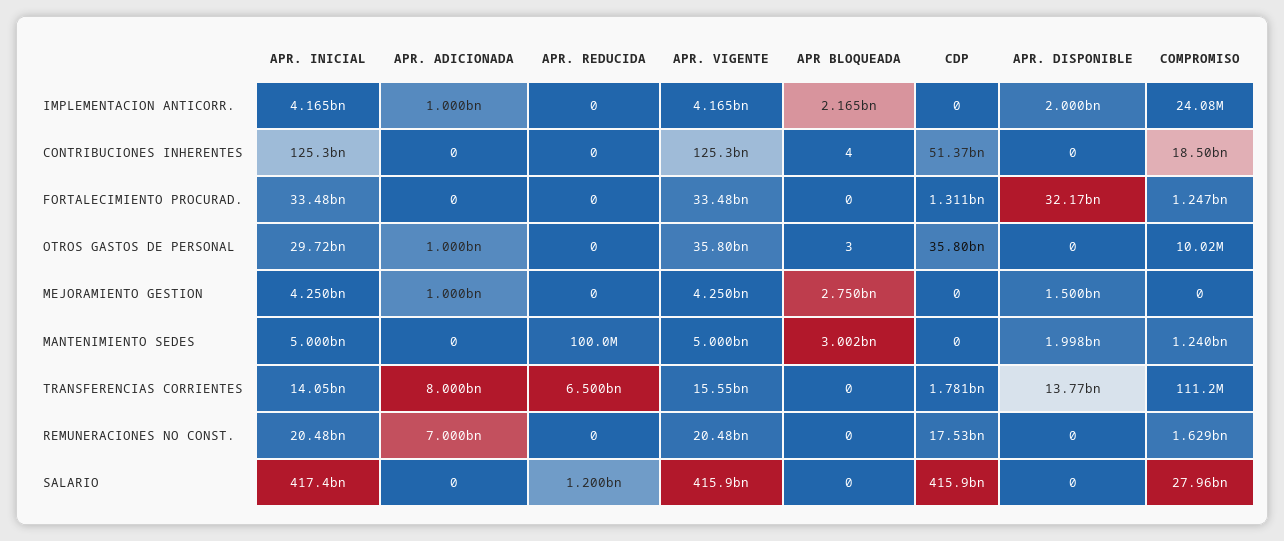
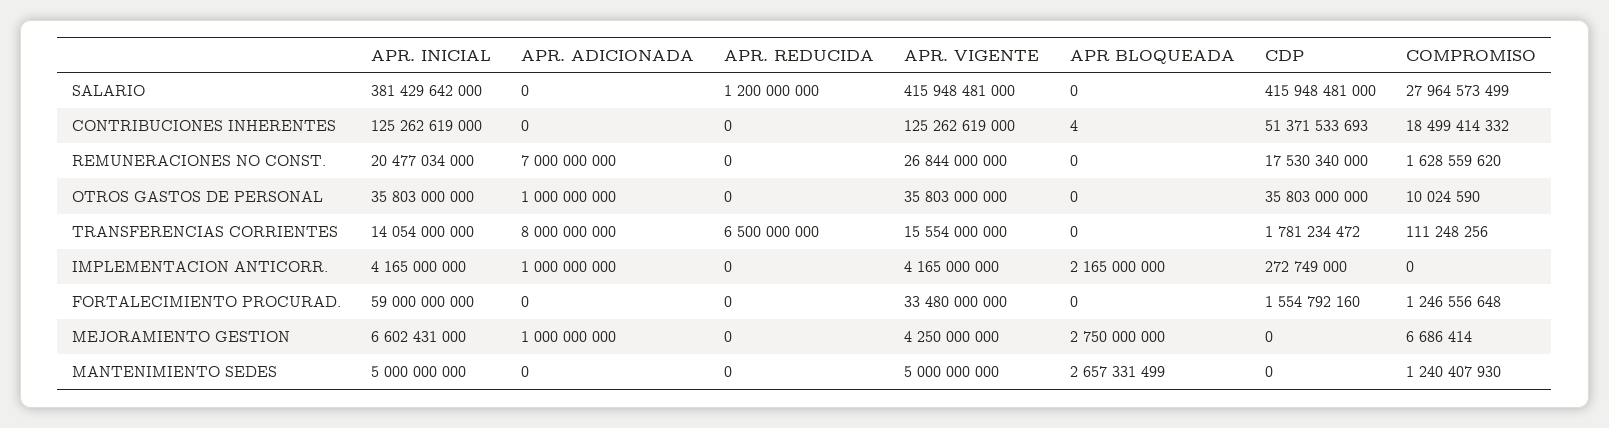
  {
    "APR. INICIAL": {
      "IMPLEMENTACION ANTICORR.": 4165000000,
      "CONTRIBUCIONES INHERENTES": 125262619000,
-     "FORTALECIMIENTO PROCURAD.": 33480000000,
+     "FORTALECIMIENTO PROCURAD.": 59000000000,
-     "OTROS GASTOS DE PERSONAL": 29720000000,
+     "OTROS GASTOS DE PERSONAL": 35803000000,
-     "MEJORAMIENTO GESTION": 4250000000,
+     "MEJORAMIENTO GESTION": 6602431000,
      "MANTENIMIENTO SEDES": 5000000000,
      "TRANSFERENCIAS CORRIENTES": 14054000000,
      "REMUNERACIONES NO CONST.": 20477034000,
-     "SALARIO": 417400000000
+     "SALARIO": 381429642000
    },
    "APR. ADICIONADA": {
      "IMPLEMENTACION ANTICORR.": 1000000000,
      "CONTRIBUCIONES INHERENTES": 0,
      "FORTALECIMIENTO PROCURAD.": 0,
      "OTROS GASTOS DE PERSONAL": 1000000000,
      "MEJORAMIENTO GESTION": 1000000000,
      "MANTENIMIENTO SEDES": 0,
      "TRANSFERENCIAS CORRIENTES": 8000000000,
      "REMUNERACIONES NO CONST.": 7000000000,
      "SALARIO": 0
    },
    "APR. REDUCIDA": {
      "IMPLEMENTACION ANTICORR.": 0,
      "CONTRIBUCIONES INHERENTES": 0,
      "FORTALECIMIENTO PROCURAD.": 0,
      "OTROS GASTOS DE PERSONAL": 0,
      "MEJORAMIENTO GESTION": 0,
-     "MANTENIMIENTO SEDES": 100000000,
+     "MANTENIMIENTO SEDES": 0,
      "TRANSFERENCIAS CORRIENTES": 6500000000,
      "REMUNERACIONES NO CONST.": 0,
      "SALARIO": 1200000000
    },
    "APR. VIGENTE": {
      "IMPLEMENTACION ANTICORR.": 4165000000,
      "CONTRIBUCIONES INHERENTES": 125262619000,
      "FORTALECIMIENTO PROCURAD.": 33480000000,
      "OTROS GASTOS DE PERSONAL": 35803000000,
      "MEJORAMIENTO GESTION": 4250000000,
      "MANTENIMIENTO SEDES": 5000000000,
      "TRANSFERENCIAS CORRIENTES": 15554000000,
-     "REMUNERACIONES NO CONST.": 20480000000,
+     "REMUNERACIONES NO CONST.": 26844000000,
      "SALARIO": 415948481000
    },
    "APR BLOQUEADA": {
      "IMPLEMENTACION ANTICORR.": 2165000000,
      "CONTRIBUCIONES INHERENTES": 4,
      "FORTALECIMIENTO PROCURAD.": 0,
-     "OTROS GASTOS DE PERSONAL": 3,
+     "OTROS GASTOS DE PERSONAL": 0,
      "MEJORAMIENTO GESTION": 2750000000,
-     "MANTENIMIENTO SEDES": 3002000000,
+     "MANTENIMIENTO SEDES": 2657331499,
      "TRANSFERENCIAS CORRIENTES": 0,
      "REMUNERACIONES NO CONST.": 0,
      "SALARIO": 0
    },
    "CDP": {
-     "IMPLEMENTACION ANTICORR.": 0,
+     "IMPLEMENTACION ANTICORR.": 272749000,
      "CONTRIBUCIONES INHERENTES": 51371533693,
-     "FORTALECIMIENTO PROCURAD.": 1311000000,
+     "FORTALECIMIENTO PROCURAD.": 1554792160,
      "OTROS GASTOS DE PERSONAL": 35803000000,
      "MEJORAMIENTO GESTION": 0,
      "MANTENIMIENTO SEDES": 0,
      "TRANSFERENCIAS CORRIENTES": 1781234472,
      "REMUNERACIONES NO CONST.": 17530340000,
      "SALARIO": 415948481000
    },
-   "APR. DISPONIBLE": {
-     "IMPLEMENTACION ANTICORR.": 2000000000,
-     "CONTRIBUCIONES INHERENTES": 0,
-     "FORTALECIMIENTO PROCURAD.": 32170000000,
-     "OTROS GASTOS DE PERSONAL": 0,
-     "MEJORAMIENTO GESTION": 1500000000,
-     "MANTENIMIENTO SEDES": 1998000000,
-     "TRANSFERENCIAS CORRIENTES": 13770000000,
-     "REMUNERACIONES NO CONST.": 0,
-     "SALARIO": 0
-   },
    "COMPROMISO": {
-     "IMPLEMENTACION ANTICORR.": 24080000,
+     "IMPLEMENTACION ANTICORR.": 0,
      "CONTRIBUCIONES INHERENTES": 18499414332,
      "FORTALECIMIENTO PROCURAD.": 1246556648,
      "OTROS GASTOS DE PERSONAL": 10024590,
-     "MEJORAMIENTO GESTION": 0,
+     "MEJORAMIENTO GESTION": 6686414,
      "MANTENIMIENTO SEDES": 1240407930,
      "TRANSFERENCIAS CORRIENTES": 111248256,
      "REMUNERACIONES NO CONST.": 1628559620,
      "SALARIO": 27964573499
    }
  }

